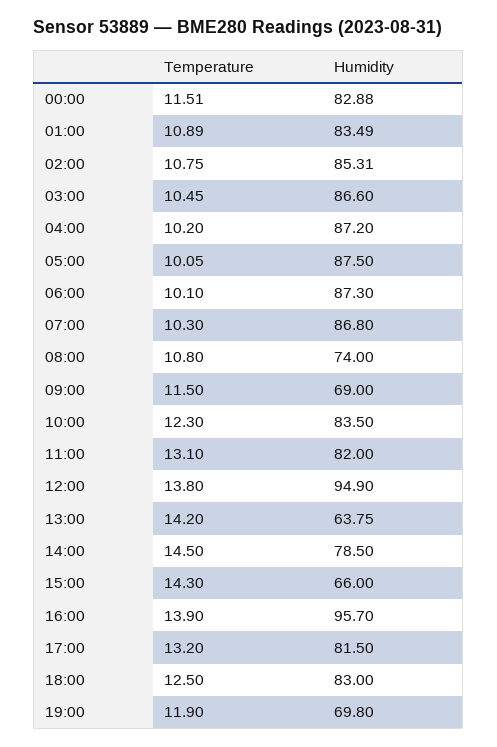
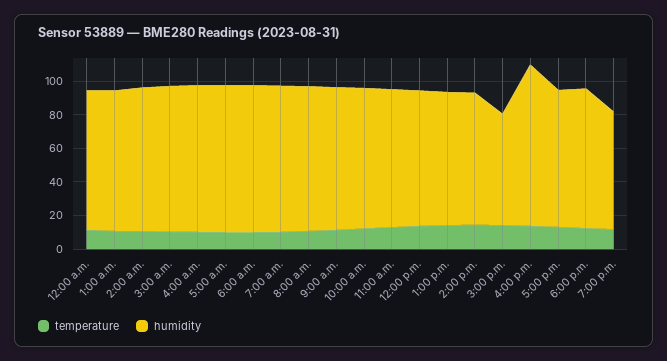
  {
    "Temperature": {
      "00:00": 11.51,
      "01:00": 10.89,
      "02:00": 10.75,
      "03:00": 10.45,
      "04:00": 10.2,
      "05:00": 10.05,
      "06:00": 10.1,
      "07:00": 10.3,
      "08:00": 10.8,
      "09:00": 11.5,
      "10:00": 12.3,
      "11:00": 13.1,
      "12:00": 13.8,
      "13:00": 14.2,
      "14:00": 14.5,
      "15:00": 14.3,
      "16:00": 13.9,
      "17:00": 13.2,
      "18:00": 12.5,
      "19:00": 11.9
    },
    "Humidity": {
      "00:00": 82.88,
      "01:00": 83.49,
      "02:00": 85.31,
      "03:00": 86.6,
      "04:00": 87.2,
      "05:00": 87.5,
      "06:00": 87.3,
      "07:00": 86.8,
-     "08:00": 74,
+     "08:00": 85,
-     "09:00": 69,
+     "09:00": 85,
      "10:00": 83.5,
      "11:00": 82,
-     "12:00": 94.9,
+     "12:00": 80,
-     "13:00": 63.75,
+     "13:00": 80,
      "14:00": 78.5,
      "15:00": 66,
      "16:00": 95.7,
      "17:00": 81.5,
      "18:00": 83,
      "19:00": 69.8
    }
  }

